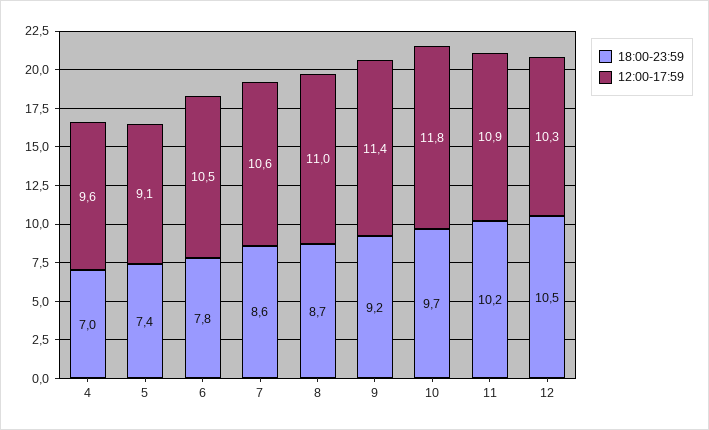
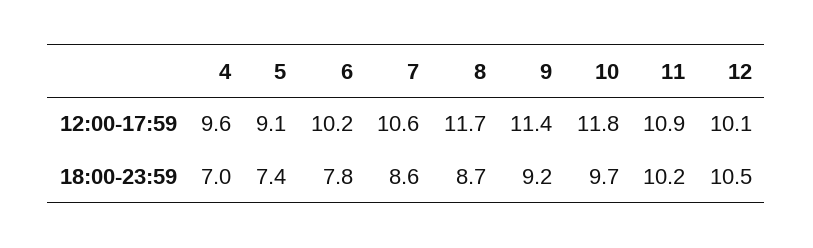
  {
    "18:00-23:59": {
      "4": 7,
      "5": 7.4,
      "6": 7.8,
      "7": 8.6,
      "8": 8.7,
      "9": 9.2,
      "10": 9.7,
      "11": 10.2,
      "12": 10.5
    },
    "12:00-17:59": {
      "4": 9.6,
      "5": 9.1,
-     "6": 10.5,
+     "6": 10.2,
      "7": 10.6,
-     "8": 11,
+     "8": 11.7,
      "9": 11.4,
      "10": 11.8,
      "11": 10.9,
-     "12": 10.3
+     "12": 10.1
    }
  }

